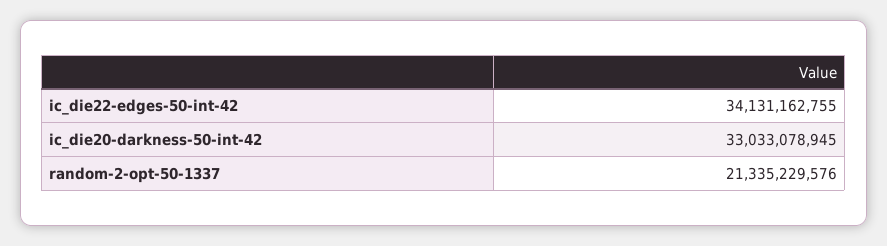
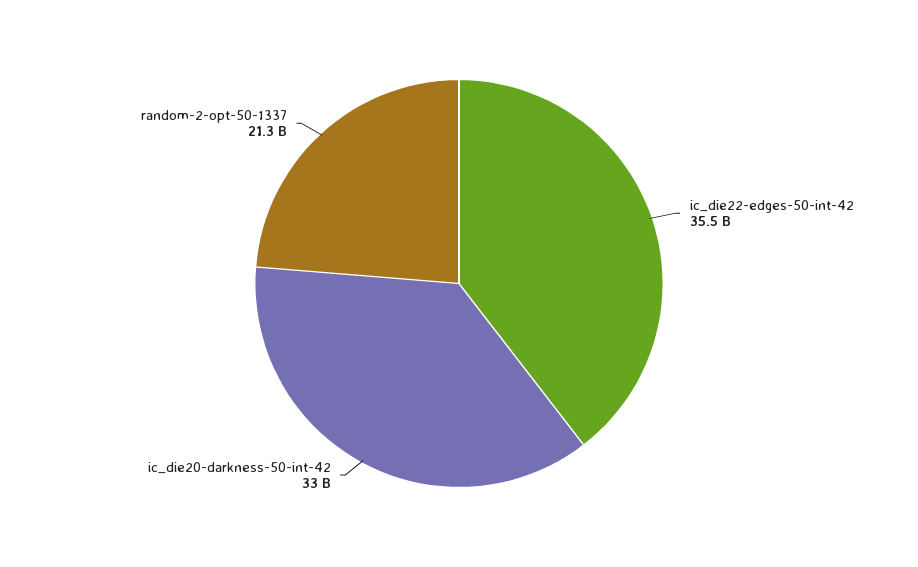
  {
-   "ic_die22-edges-50-int-42": 34131162755,
+   "ic_die22-edges-50-int-42": 35500000000,
    "ic_die20-darkness-50-int-42": 33033078945,
    "random-2-opt-50-1337": 21335229576
  }

